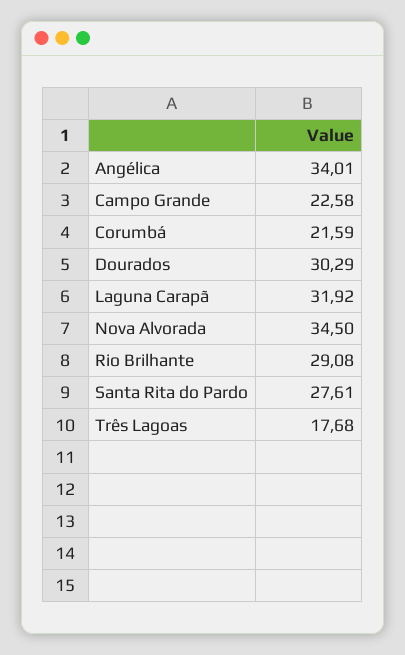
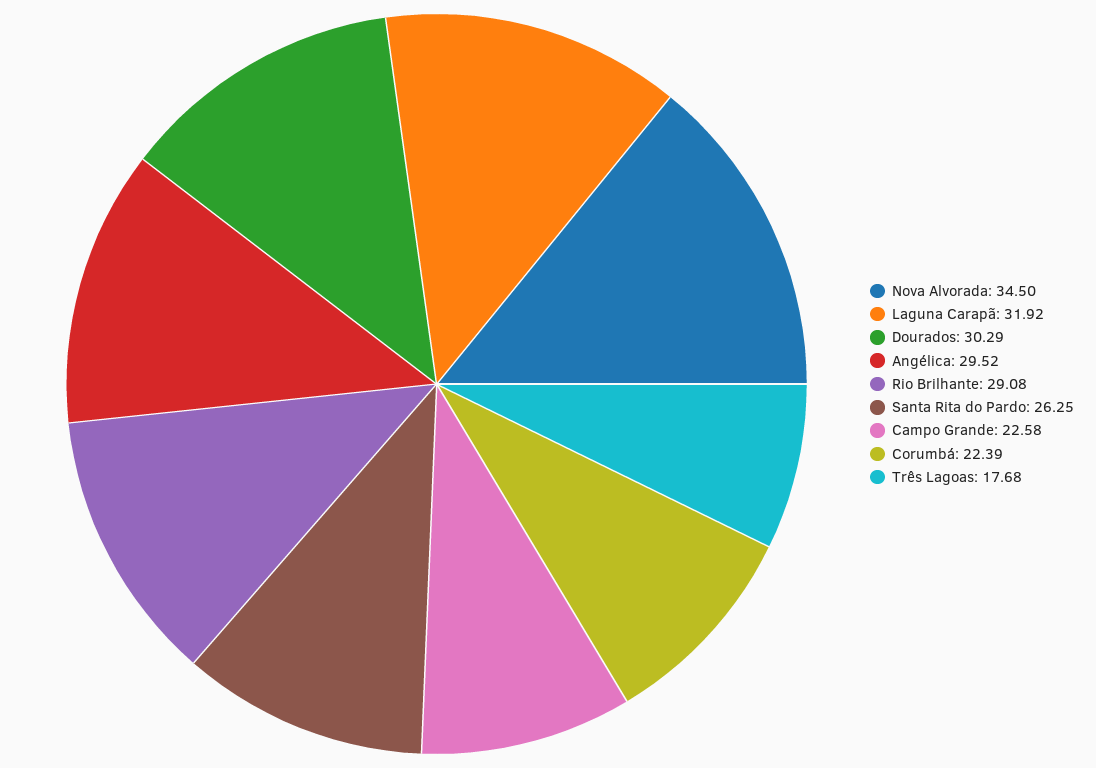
  {
-   "Angélica": 34.01,
+   "Angélica": 29.52,
    "Campo Grande": 22.58,
-   "Corumbá": 21.59,
+   "Corumbá": 22.39,
    "Dourados": 30.29,
    "Laguna Carapã": 31.92,
    "Nova Alvorada": 34.5,
    "Rio Brilhante": 29.08,
-   "Santa Rita do Pardo": 27.61,
+   "Santa Rita do Pardo": 26.25,
    "Três Lagoas": 17.68
  }

